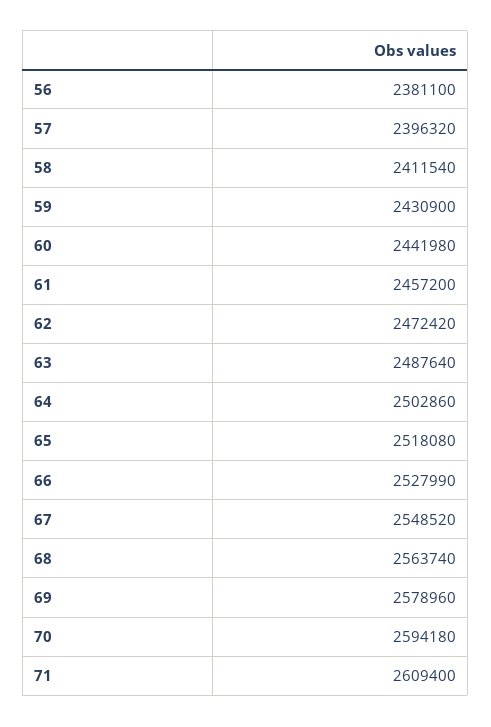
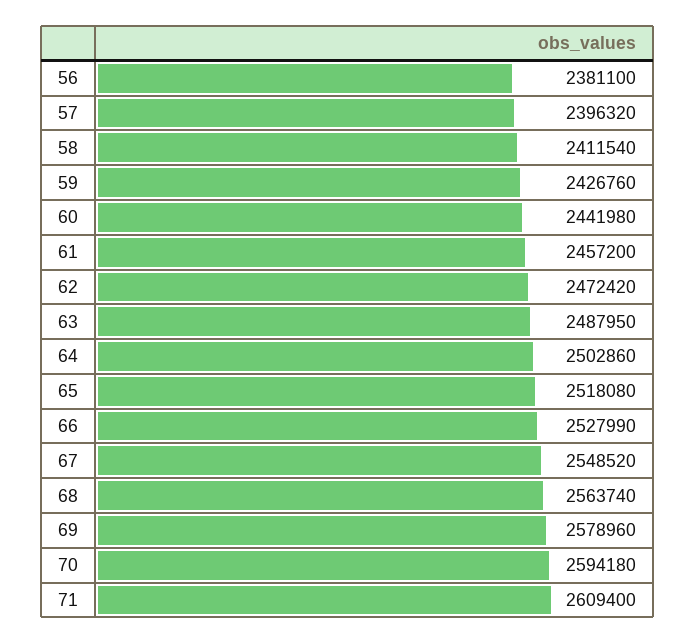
  {
    "56": 2381100,
    "57": 2396320,
    "58": 2411540,
-   "59": 2430900,
+   "59": 2426760,
    "60": 2441980,
    "61": 2457200,
    "62": 2472420,
-   "63": 2487640,
+   "63": 2487950,
    "64": 2502860,
    "65": 2518080,
    "66": 2527990,
    "67": 2548520,
    "68": 2563740,
    "69": 2578960,
    "70": 2594180,
    "71": 2609400
  }

